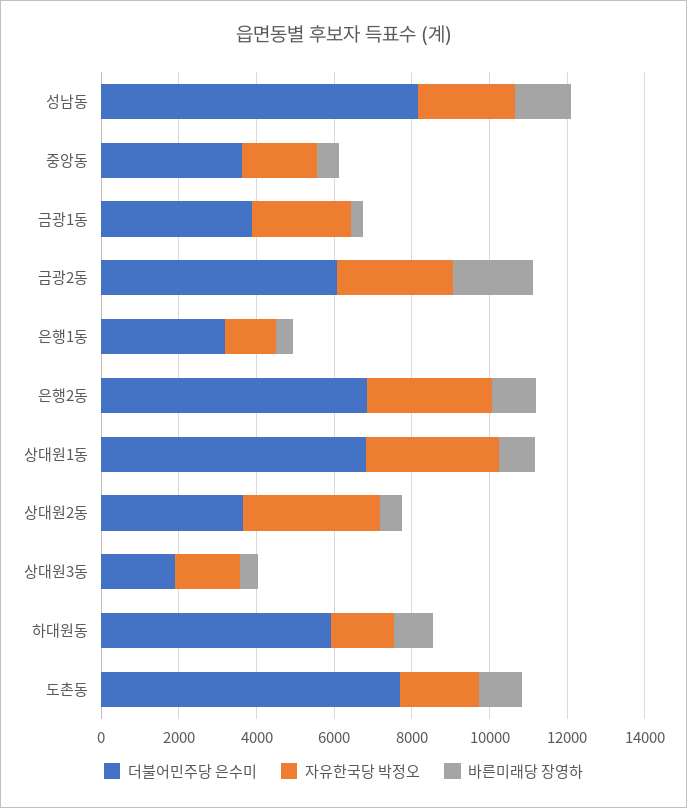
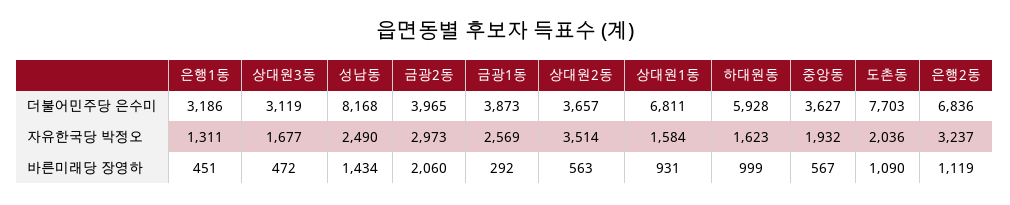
  {
    "더불어민주당 은수미": {
      "성남동": 8168,
      "중앙동": 3627,
      "금광1동": 3873,
-     "금광2동": 6000,
+     "금광2동": 3965,
      "은행1동": 3186,
      "은행2동": 6836,
      "상대원1동": 6811,
      "상대원2동": 3657,
-     "상대원3동": 2000,
+     "상대원3동": 3119,
      "하대원동": 5928,
      "도촌동": 7703
    },
    "자유한국당 박정오": {
      "성남동": 2490,
      "중앙동": 1932,
      "금광1동": 2569,
      "금광2동": 2973,
      "은행1동": 1311,
      "은행2동": 3237,
-     "상대원1동": 3500,
+     "상대원1동": 1584,
      "상대원2동": 3514,
      "상대원3동": 1677,
      "하대원동": 1623,
      "도촌동": 2036
    },
    "바른미래당 장영하": {
      "성남동": 1434,
      "중앙동": 567,
      "금광1동": 292,
      "금광2동": 2060,
      "은행1동": 451,
      "은행2동": 1119,
      "상대원1동": 931,
      "상대원2동": 563,
      "상대원3동": 472,
      "하대원동": 999,
      "도촌동": 1090
    }
  }

